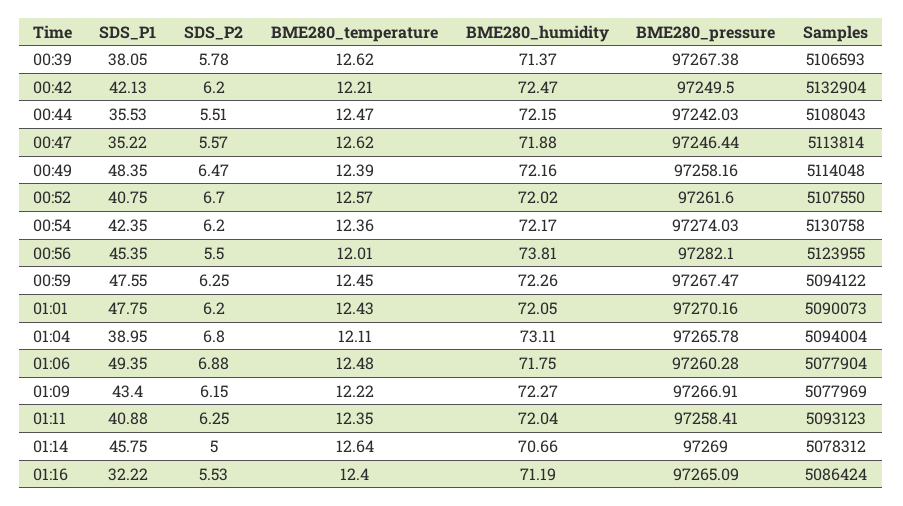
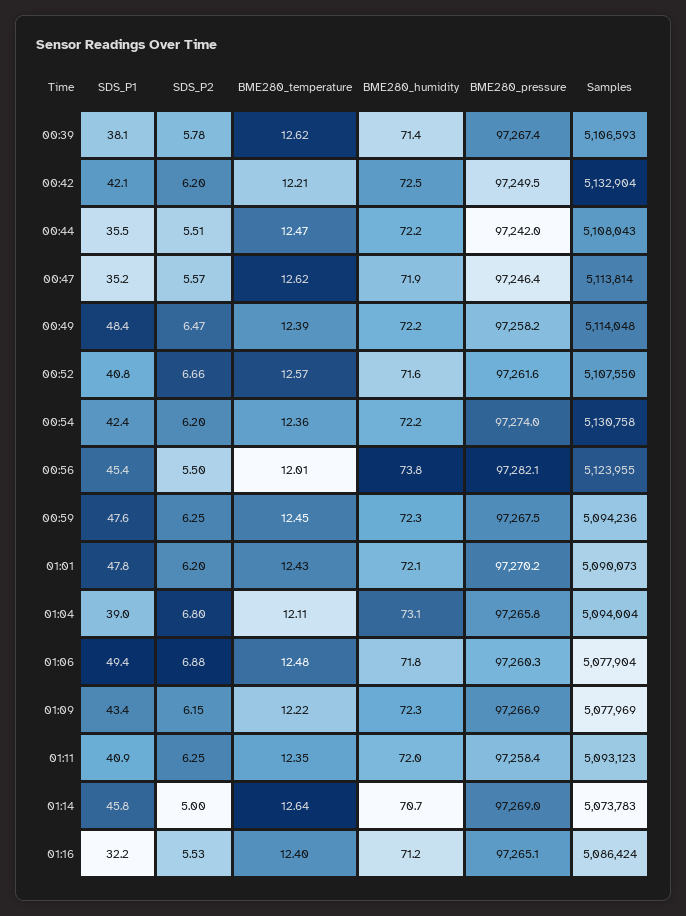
  {
    "SDS_P1": {
      "00:39": 38.05,
      "00:42": 42.13,
      "00:44": 35.53,
      "00:47": 35.22,
      "00:49": 48.35,
      "00:52": 40.75,
      "00:54": 42.35,
      "00:56": 45.35,
      "00:59": 47.55,
      "01:01": 47.75,
      "01:04": 38.95,
      "01:06": 49.35,
      "01:09": 43.4,
      "01:11": 40.88,
      "01:14": 45.75,
      "01:16": 32.22
    },
    "SDS_P2": {
      "00:39": 5.78,
      "00:42": 6.2,
      "00:44": 5.51,
      "00:47": 5.57,
      "00:49": 6.47,
-     "00:52": 6.7,
+     "00:52": 6.66,
      "00:54": 6.2,
      "00:56": 5.5,
      "00:59": 6.25,
      "01:01": 6.2,
      "01:04": 6.8,
      "01:06": 6.88,
      "01:09": 6.15,
      "01:11": 6.25,
      "01:14": 5,
      "01:16": 5.53
    },
    "BME280_temperature": {
      "00:39": 12.62,
      "00:42": 12.21,
      "00:44": 12.47,
      "00:47": 12.62,
      "00:49": 12.39,
      "00:52": 12.57,
      "00:54": 12.36,
      "00:56": 12.01,
      "00:59": 12.45,
      "01:01": 12.43,
      "01:04": 12.11,
      "01:06": 12.48,
      "01:09": 12.22,
      "01:11": 12.35,
      "01:14": 12.64,
      "01:16": 12.4
    },
    "BME280_humidity": {
      "00:39": 71.37,
      "00:42": 72.47,
      "00:44": 72.15,
      "00:47": 71.88,
      "00:49": 72.16,
-     "00:52": 72.02,
+     "00:52": 71.6,
      "00:54": 72.17,
      "00:56": 73.81,
      "00:59": 72.26,
      "01:01": 72.05,
      "01:04": 73.11,
      "01:06": 71.75,
      "01:09": 72.27,
      "01:11": 72.04,
      "01:14": 70.66,
      "01:16": 71.19
    },
    "BME280_pressure": {
      "00:39": 97267.38,
      "00:42": 97249.5,
      "00:44": 97242.03,
      "00:47": 97246.44,
      "00:49": 97258.16,
      "00:52": 97261.6,
      "00:54": 97274.03,
      "00:56": 97282.1,
      "00:59": 97267.47,
      "01:01": 97270.16,
      "01:04": 97265.78,
      "01:06": 97260.28,
      "01:09": 97266.91,
      "01:11": 97258.41,
      "01:14": 97269,
      "01:16": 97265.09
    },
    "Samples": {
      "00:39": 5106593,
      "00:42": 5132904,
      "00:44": 5108043,
      "00:47": 5113814,
      "00:49": 5114048,
      "00:52": 5107550,
      "00:54": 5130758,
      "00:56": 5123955,
-     "00:59": 5094122,
+     "00:59": 5094236,
      "01:01": 5090073,
      "01:04": 5094004,
      "01:06": 5077904,
      "01:09": 5077969,
      "01:11": 5093123,
-     "01:14": 5078312,
+     "01:14": 5073783,
      "01:16": 5086424
    }
  }

